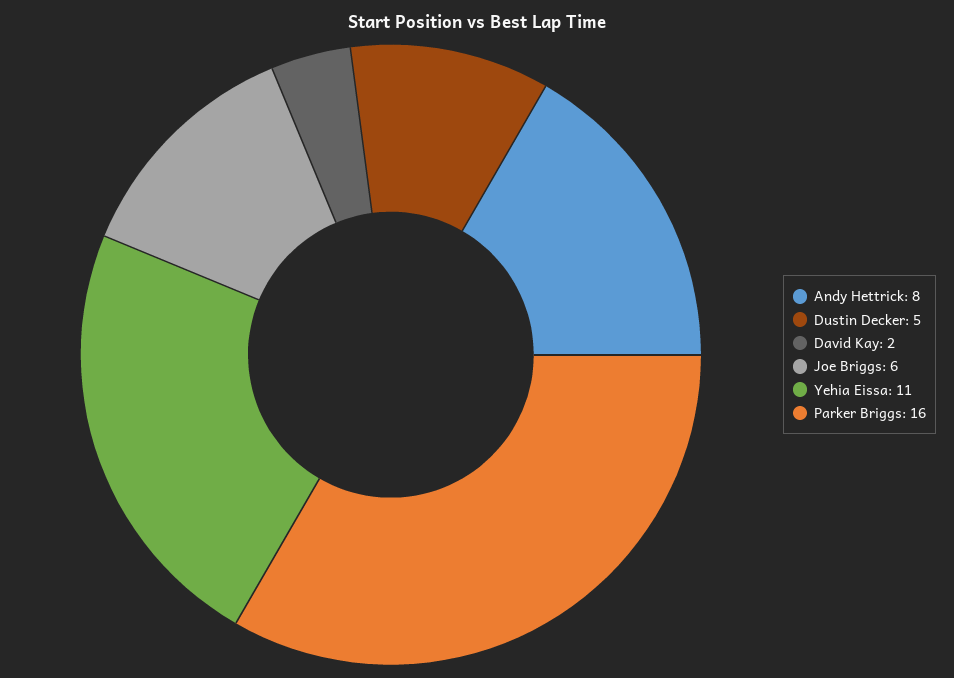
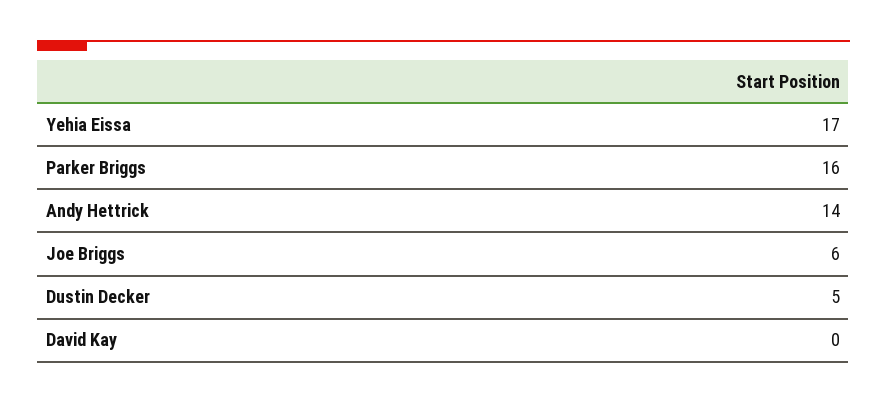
  {
-   "Andy Hettrick": 8,
+   "Andy Hettrick": 14,
    "Dustin Decker": 5,
-   "David Kay": 2,
+   "David Kay": 0,
    "Joe Briggs": 6,
-   "Yehia Eissa": 11,
+   "Yehia Eissa": 17,
    "Parker Briggs": 16
  }

